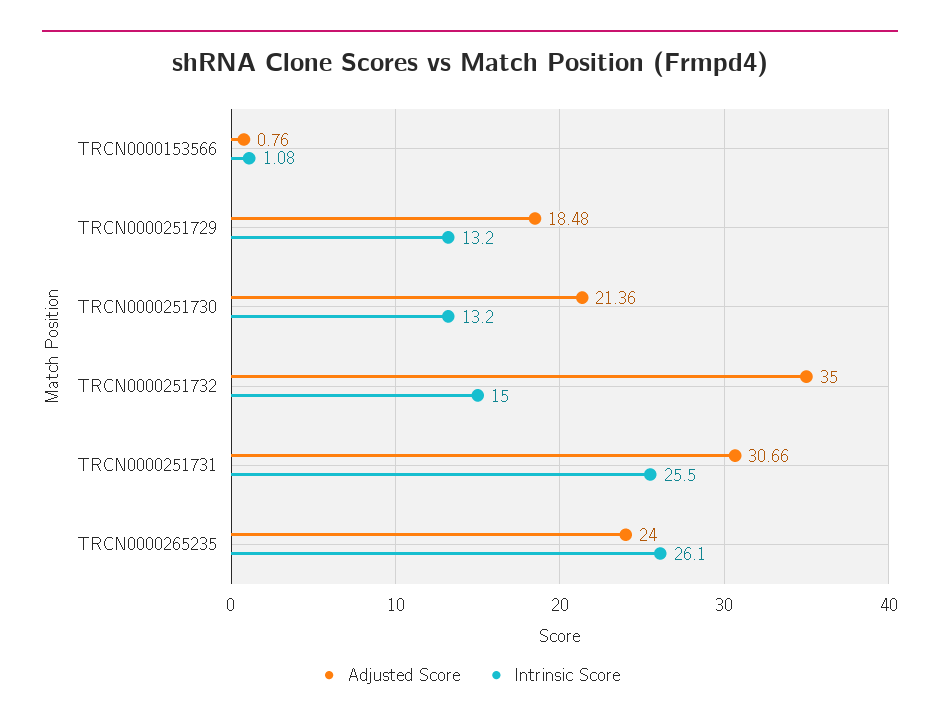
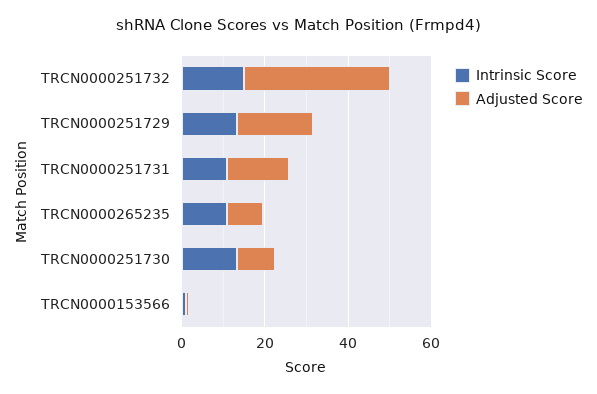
  {
    "Adjusted Score": {
      "TRCN0000153566": 0.76,
      "TRCN0000251729": 18.48,
-     "TRCN0000251730": 21.36,
+     "TRCN0000251730": 10,
      "TRCN0000251732": 35,
-     "TRCN0000251731": 30.66,
+     "TRCN0000251731": 15,
-     "TRCN0000265235": 24
+     "TRCN0000265235": 10
    },
    "Intrinsic Score": {
      "TRCN0000153566": 1.08,
      "TRCN0000251729": 13.2,
      "TRCN0000251730": 13.2,
      "TRCN0000251732": 15,
-     "TRCN0000251731": 25.5,
+     "TRCN0000251731": 10,
-     "TRCN0000265235": 26.1
+     "TRCN0000265235": 10
    }
  }

